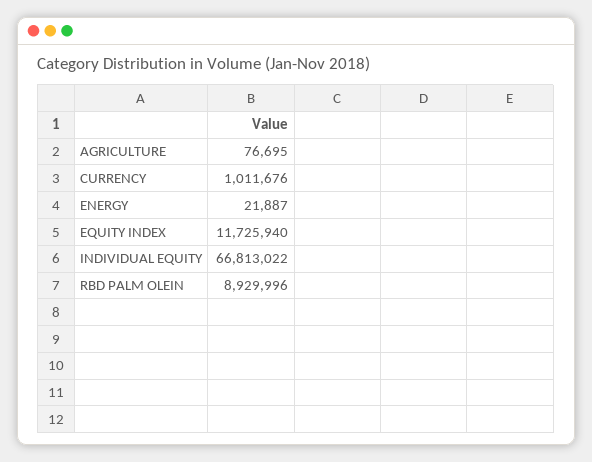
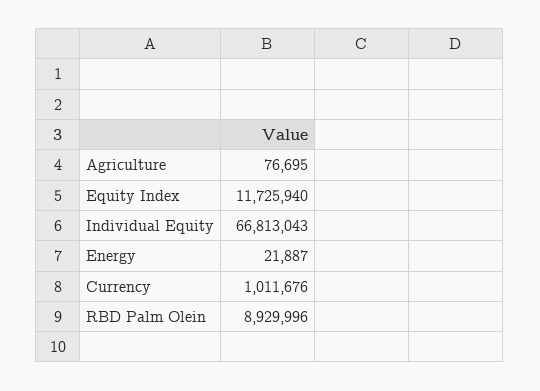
  {
    "AGRICULTURE": 76695,
    "CURRENCY": 1011676,
    "ENERGY": 21887,
    "EQUITY INDEX": 11725940,
-   "INDIVIDUAL EQUITY": 66813022,
+   "INDIVIDUAL EQUITY": 66813043,
    "RBD PALM OLEIN": 8929996
  }

